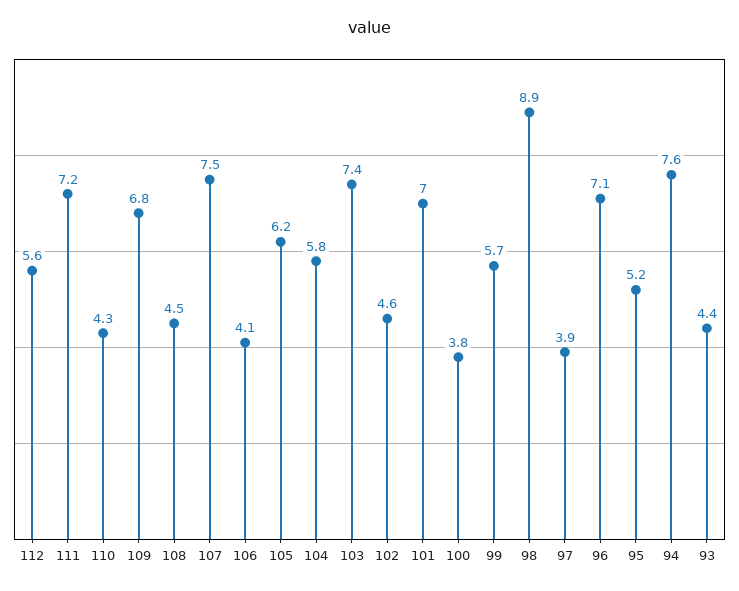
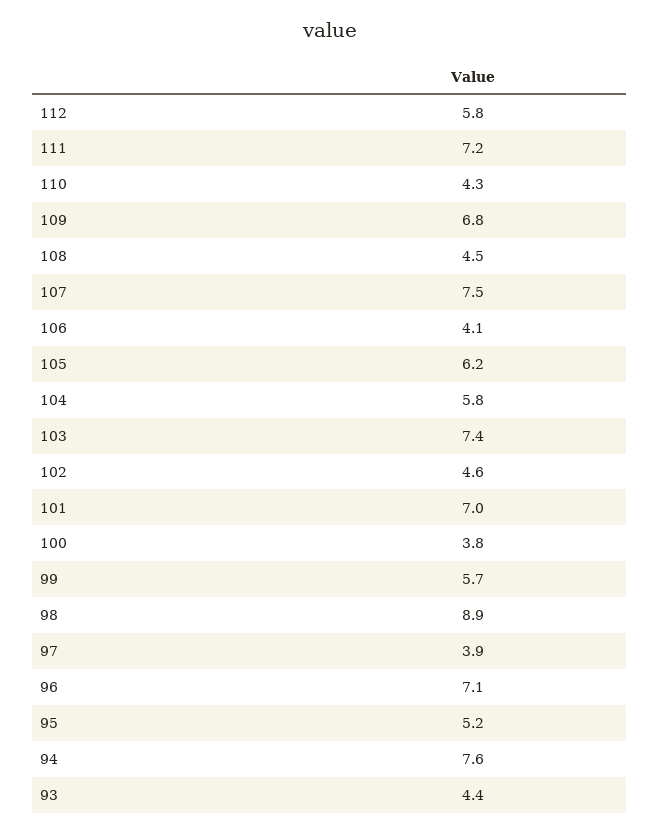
  {
-   "112": 5.6,
+   "112": 5.8,
    "111": 7.2,
    "110": 4.3,
    "109": 6.8,
    "108": 4.5,
    "107": 7.5,
    "106": 4.1,
    "105": 6.2,
    "104": 5.8,
    "103": 7.4,
    "102": 4.6,
    "101": 7,
    "100": 3.8,
    "99": 5.7,
    "98": 8.9,
    "97": 3.9,
    "96": 7.1,
    "95": 5.2,
    "94": 7.6,
    "93": 4.4
  }

